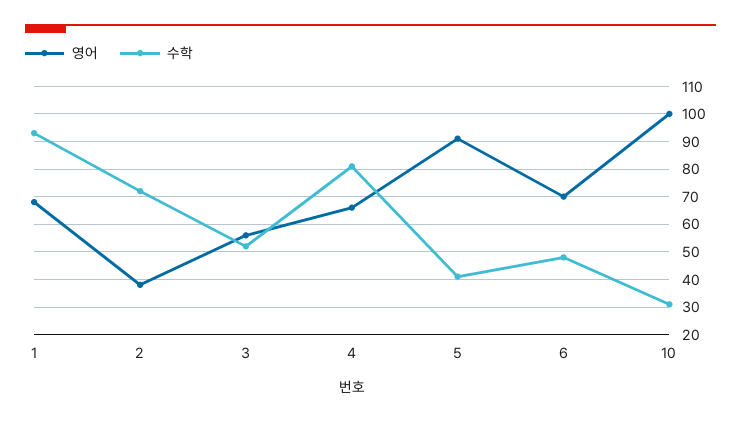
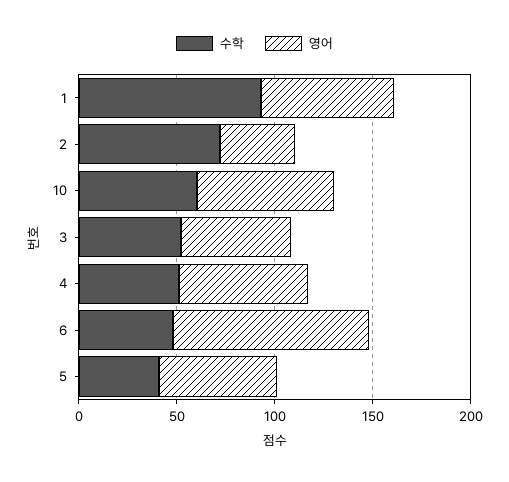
  {
    "영어": {
      "1": 70,
      "2": 40,
      "3": 55,
      "4": 65,
-     "5": 90,
+     "5": 60,
-     "6": 70,
+     "6": 100,
-     "10": 100
+     "10": 70
    },
    "수학": {
      "1": 95,
      "2": 70,
      "3": 50,
-     "4": 80,
+     "4": 50,
      "5": 40,
      "6": 50,
-     "10": 30
+     "10": 60
    }
  }

